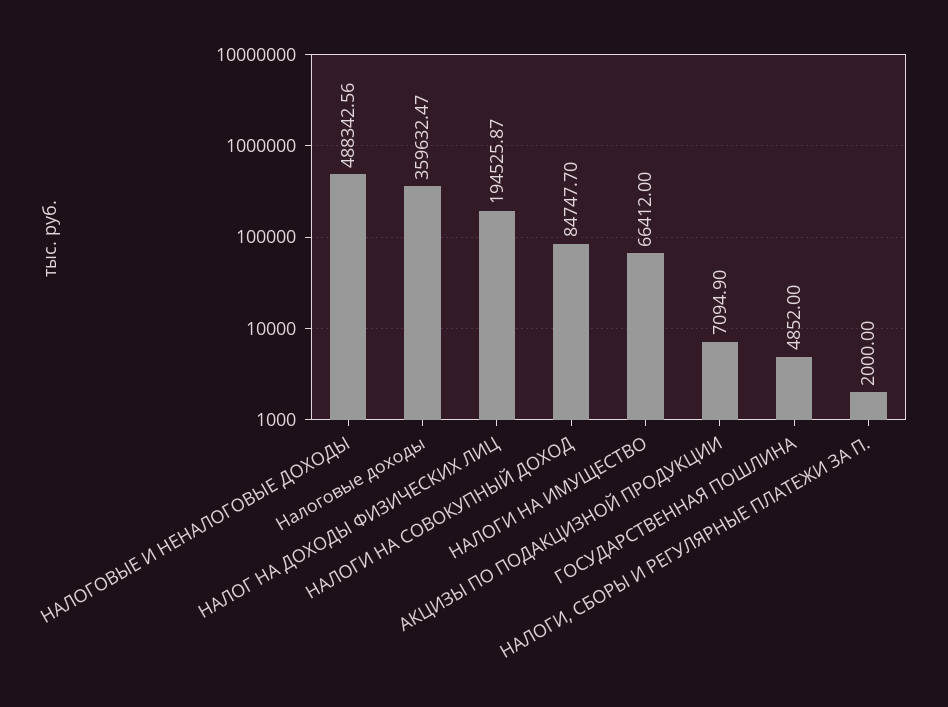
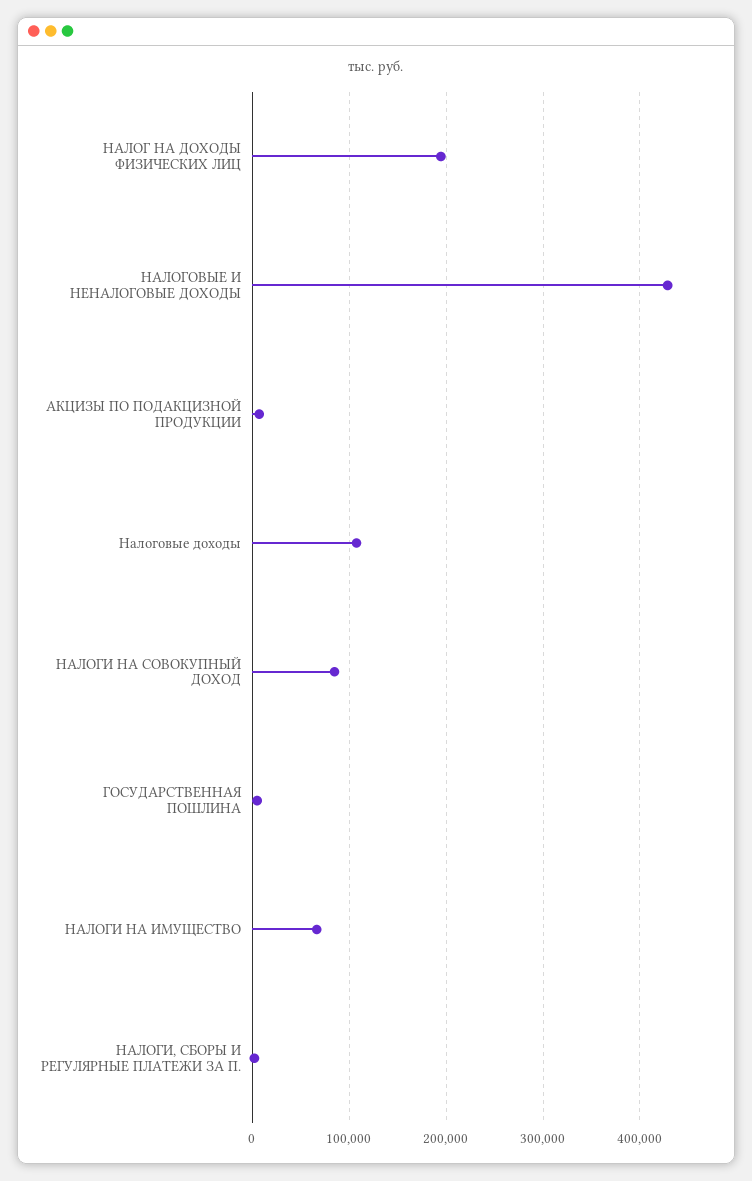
  {
-   "НАЛОГОВЫЕ И НЕНАЛОГОВЫЕ ДОХОДЫ": 488342.56,
+   "НАЛОГОВЫЕ И НЕНАЛОГОВЫЕ ДОХОДЫ": 430000,
-   "Налоговые доходы": 359632.47,
+   "Налоговые доходы": 110000,
    "НАЛОГ НА ДОХОДЫ ФИЗИЧЕСКИХ ЛИЦ": 194525.87,
    "НАЛОГИ НА СОВОКУПНЫЙ ДОХОД": 84747.7,
    "НАЛОГИ НА ИМУЩЕСТВО": 66412,
    "АКЦИЗЫ ПО ПОДАКЦИЗНОЙ ПРОДУКЦИИ": 7094.9,
    "ГОСУДАРСТВЕННАЯ ПОШЛИНА": 4852,
    "НАЛОГИ, СБОРЫ И РЕГУЛЯРНЫЕ ПЛАТЕЖИ ЗА П.": 2000
  }

